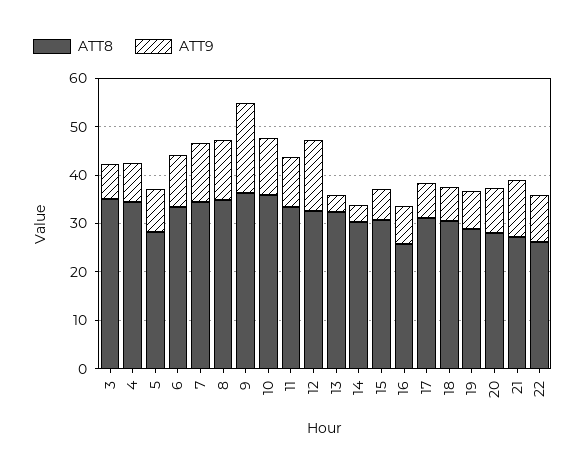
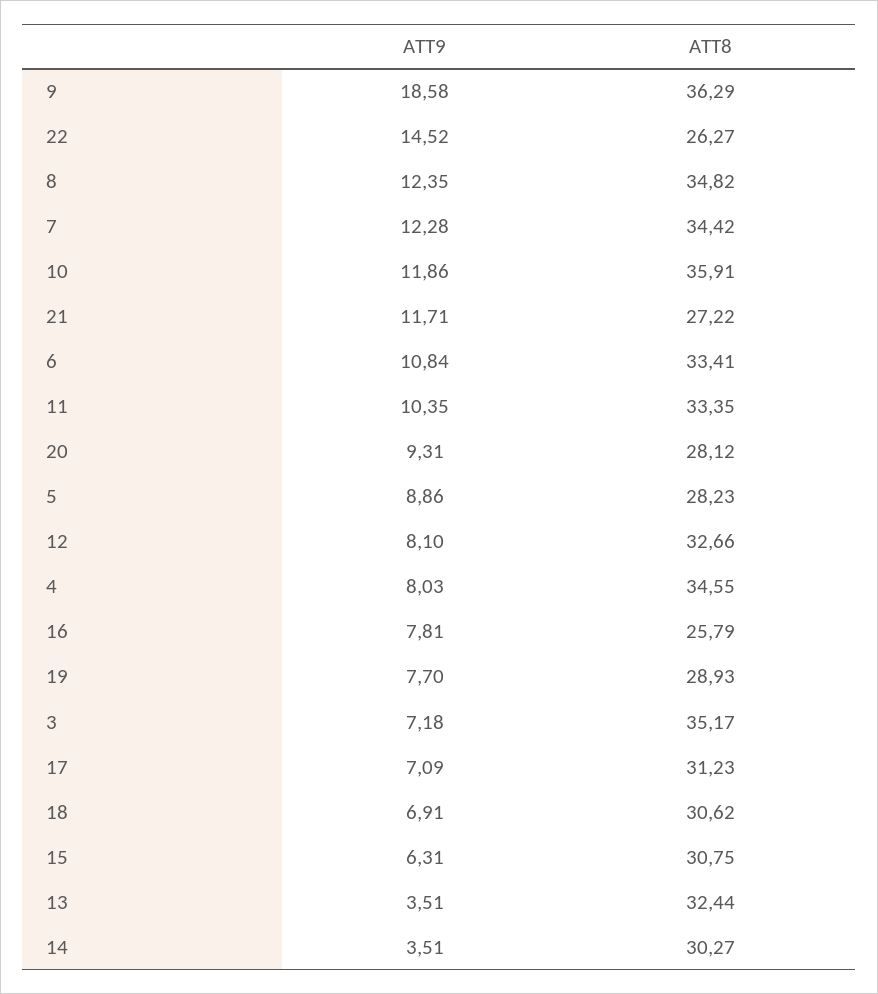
  {
    "ATT8": {
      "3": 35.17,
      "4": 34.55,
      "5": 28.23,
      "6": 33.41,
      "7": 34.42,
      "8": 34.82,
      "9": 36.29,
      "10": 35.91,
      "11": 33.35,
      "12": 32.66,
      "13": 32.44,
      "14": 30.27,
      "15": 30.75,
      "16": 25.79,
      "17": 31.23,
      "18": 30.62,
      "19": 28.93,
      "20": 28.12,
      "21": 27.22,
      "22": 26.27
    },
    "ATT9": {
      "3": 7.18,
      "4": 8.03,
      "5": 8.86,
      "6": 10.84,
      "7": 12.28,
      "8": 12.35,
      "9": 18.58,
      "10": 11.86,
      "11": 10.35,
-     "12": 14,
+     "12": 8.1,
      "13": 3.51,
      "14": 3.51,
      "15": 6.31,
      "16": 7.81,
      "17": 7.09,
      "18": 6.91,
      "19": 7.7,
      "20": 9.31,
      "21": 11.71,
-     "22": 10
+     "22": 14.52
    }
  }

